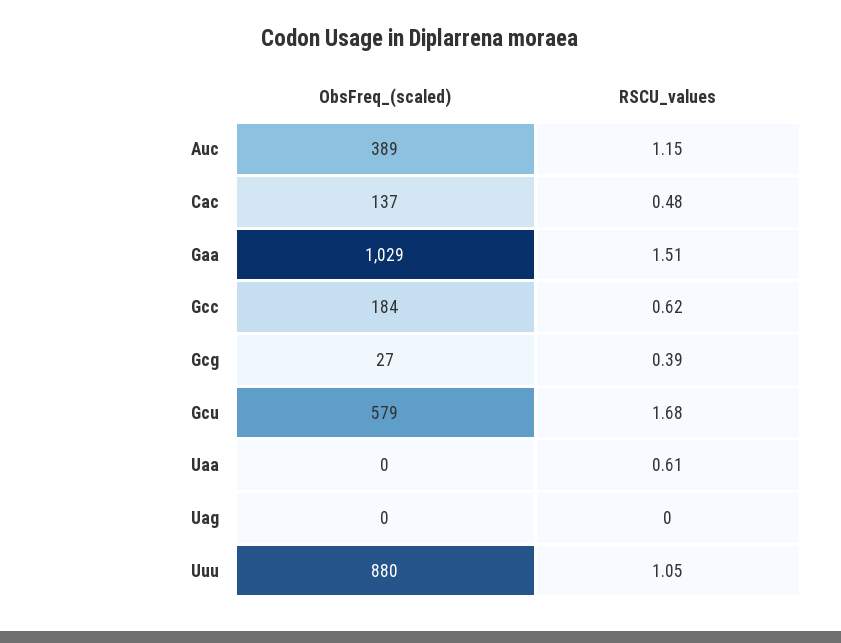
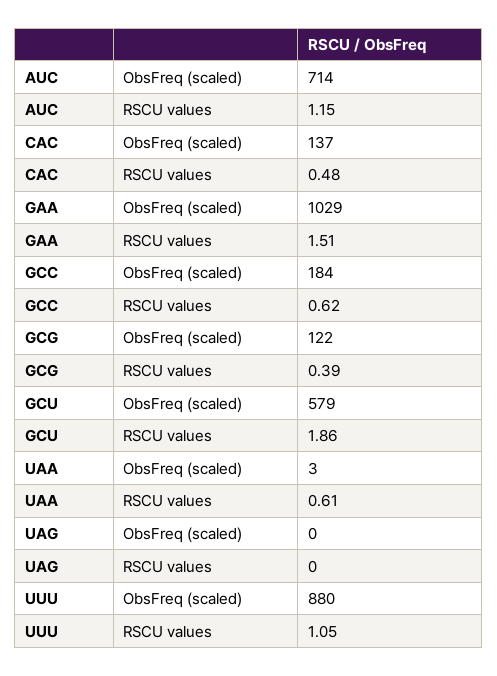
  {
    "ObsFreq_(scaled)": {
-     "Auc": 389,
+     "Auc": 714,
      "Cac": 137,
      "Gaa": 1029,
      "Gcc": 184,
-     "Gcg": 27,
+     "Gcg": 122,
      "Gcu": 579,
-     "Uaa": 0,
+     "Uaa": 3,
      "Uag": 0,
      "Uuu": 880
    },
    "RSCU_values": {
      "Auc": 1.15,
      "Cac": 0.48,
      "Gaa": 1.51,
      "Gcc": 0.62,
      "Gcg": 0.39,
-     "Gcu": 1.68,
+     "Gcu": 1.86,
      "Uaa": 0.61,
      "Uag": 0,
      "Uuu": 1.05
    }
  }

